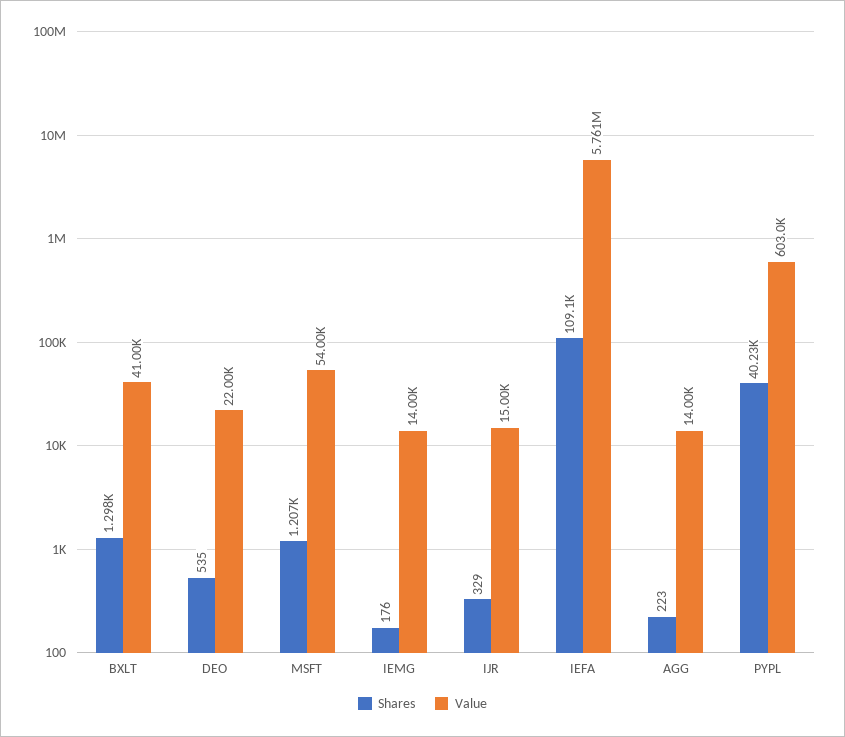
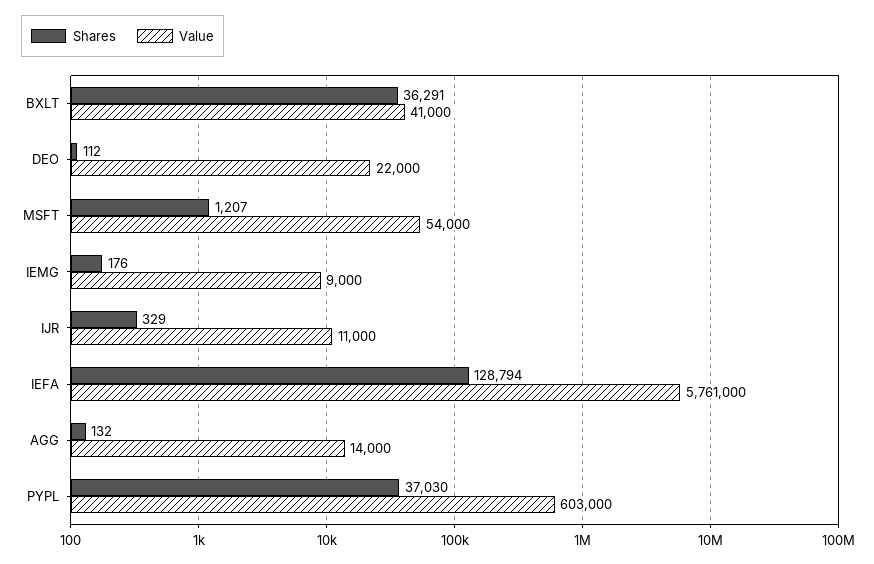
  {
    "Shares": {
-     "BXLT": 1298,
+     "BXLT": 36291,
-     "DEO": 535,
+     "DEO": 112,
      "MSFT": 1207,
      "IEMG": 176,
      "IJR": 329,
-     "IEFA": 109100,
+     "IEFA": 128794,
-     "AGG": 223,
+     "AGG": 132,
-     "PYPL": 40230
+     "PYPL": 37030
    },
    "Value": {
      "BXLT": 41000,
      "DEO": 22000,
      "MSFT": 54000,
-     "IEMG": 14000,
+     "IEMG": 9000,
-     "IJR": 15000,
+     "IJR": 11000,
      "IEFA": 5761000,
      "AGG": 14000,
      "PYPL": 603000
    }
  }

